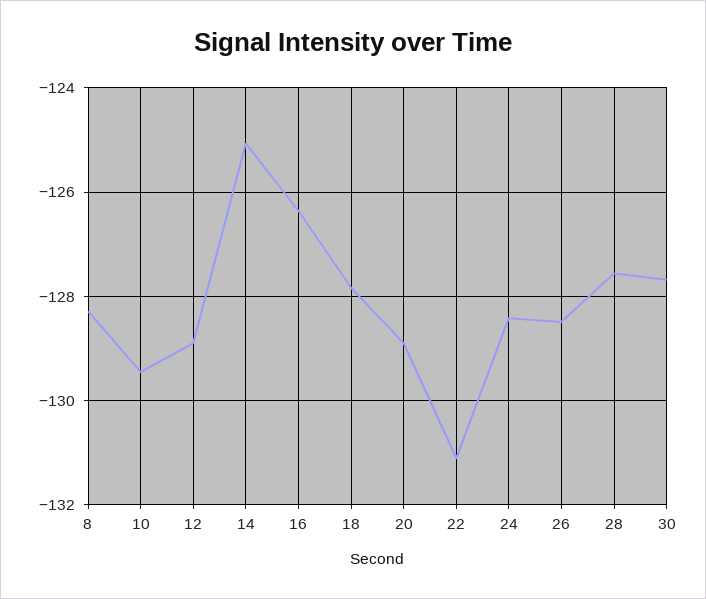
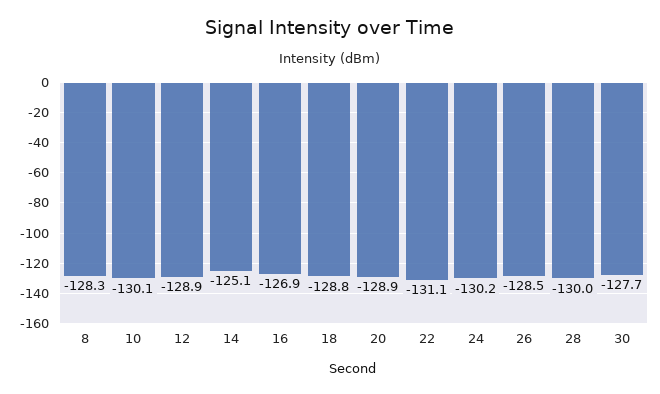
  {
    "8": -128.3,
-   "10": -129.4,
+   "10": -130.1,
    "12": -128.9,
    "14": -125.1,
-   "16": -126.4,
+   "16": -126.9,
-   "18": -127.8,
+   "18": -128.8,
    "20": -128.9,
    "22": -131.1,
-   "24": -128.4,
+   "24": -130.2,
    "26": -128.5,
-   "28": -127.6,
+   "28": -130,
    "30": -127.7
  }

